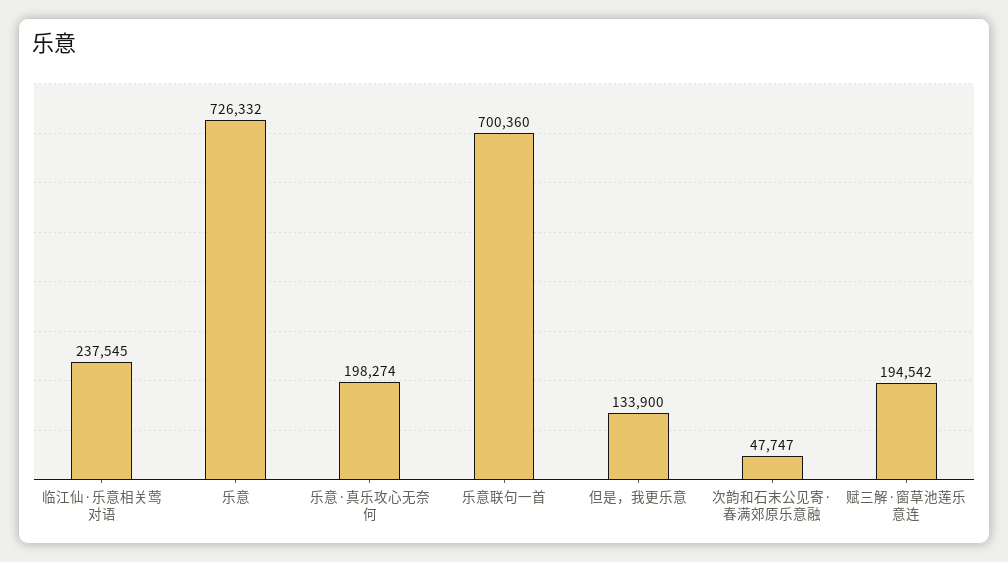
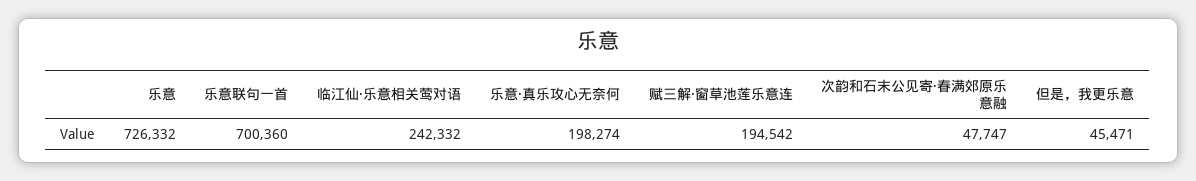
  {
-   "临江仙·乐意相关莺对语": 237545,
+   "临江仙·乐意相关莺对语": 242332,
    "乐意": 726332,
    "乐意·真乐攻心无奈何": 198274,
    "乐意联句一首": 700360,
-   "但是，我更乐意": 133900,
+   "但是，我更乐意": 45471,
    "次韵和石末公见寄·春满郊原乐意融": 47747,
    "赋三解·窗草池莲乐意连": 194542
  }

